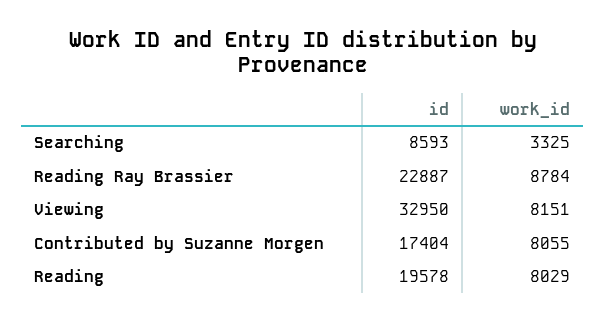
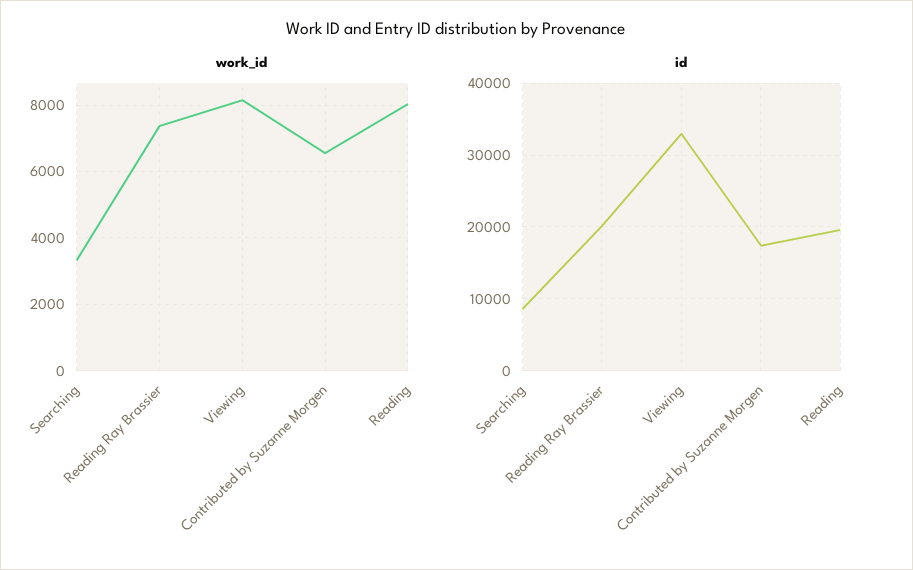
  {
    "id": {
      "Searching": 8593,
-     "Reading Ray Brassier": 22887,
+     "Reading Ray Brassier": 20000,
      "Viewing": 32950,
      "Contributed by Suzanne Morgen": 17404,
      "Reading": 19578
    },
    "work_id": {
      "Searching": 3325,
-     "Reading Ray Brassier": 8784,
+     "Reading Ray Brassier": 7400,
      "Viewing": 8151,
-     "Contributed by Suzanne Morgen": 8055,
+     "Contributed by Suzanne Morgen": 6600,
      "Reading": 8029
    }
  }

